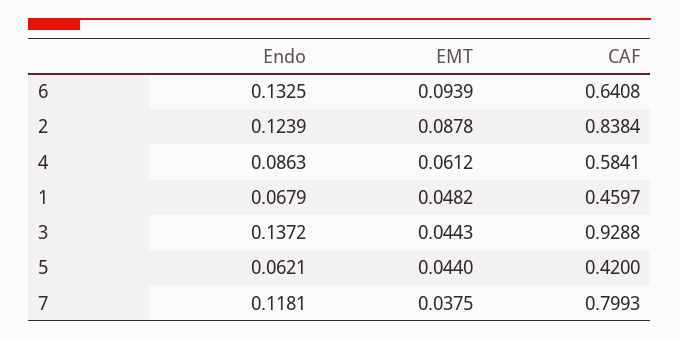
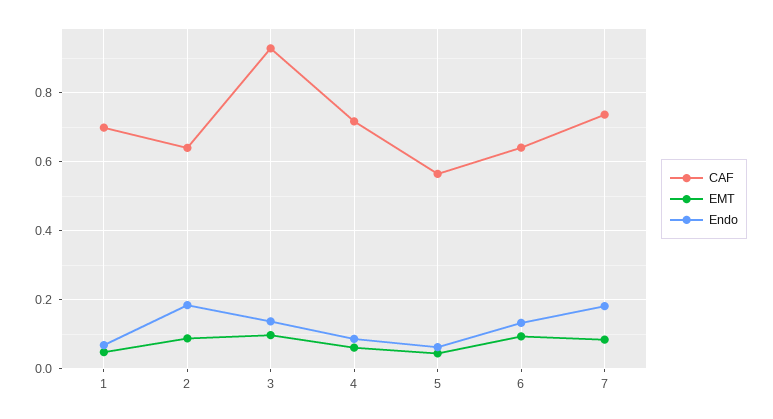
  {
    "Endo": {
      "6": 0.1325,
-     "2": 0.1239,
+     "2": 0.18,
      "4": 0.0863,
      "1": 0.0679,
      "3": 0.1372,
      "5": 0.0621,
-     "7": 0.1181
+     "7": 0.18
    },
    "EMT": {
      "6": 0.0939,
      "2": 0.0878,
      "4": 0.0612,
      "1": 0.0482,
-     "3": 0.0443,
+     "3": 0.1,
      "5": 0.044,
-     "7": 0.0375
+     "7": 0.08
    },
    "CAF": {
      "6": 0.6408,
-     "2": 0.8384,
+     "2": 0.64,
-     "4": 0.5841,
+     "4": 0.72,
-     "1": 0.4597,
+     "1": 0.7,
      "3": 0.9288,
-     "5": 0.42,
+     "5": 0.56,
-     "7": 0.7993
+     "7": 0.74
    }
  }

